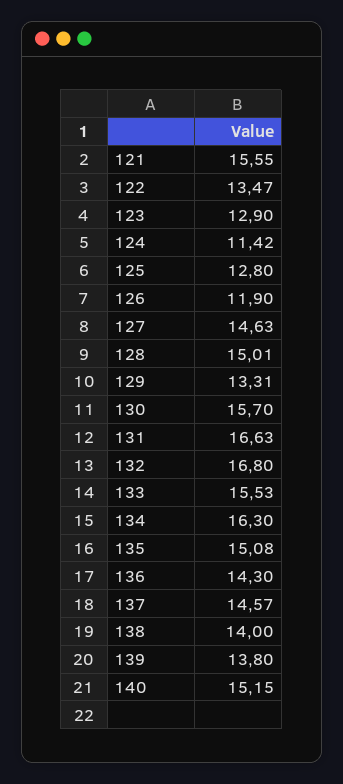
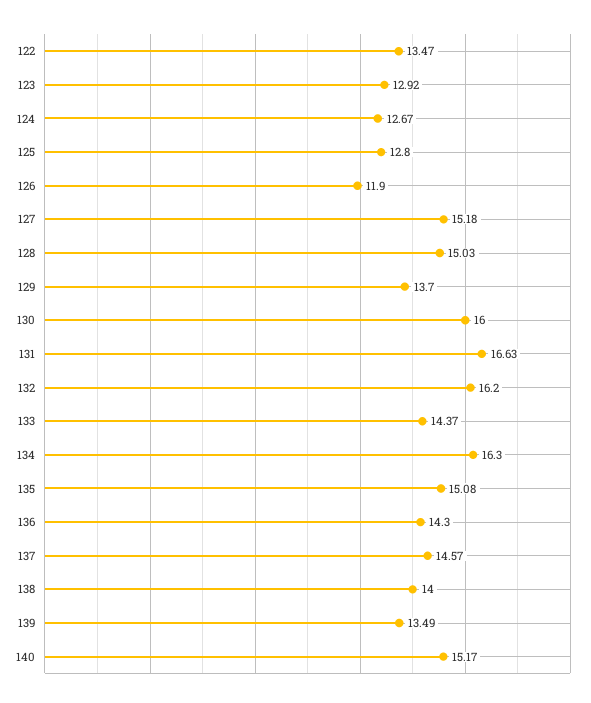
  {
-   "121": 15.55,
    "122": 13.47,
-   "123": 12.9,
+   "123": 12.92,
-   "124": 11.42,
+   "124": 12.67,
    "125": 12.8,
    "126": 11.9,
-   "127": 14.63,
+   "127": 15.18,
-   "128": 15.01,
+   "128": 15.03,
-   "129": 13.31,
+   "129": 13.7,
-   "130": 15.7,
+   "130": 16,
    "131": 16.63,
-   "132": 16.8,
+   "132": 16.2,
-   "133": 15.53,
+   "133": 14.37,
    "134": 16.3,
    "135": 15.08,
    "136": 14.3,
    "137": 14.57,
    "138": 14,
-   "139": 13.8,
+   "139": 13.49,
-   "140": 15.15
+   "140": 15.17
  }

